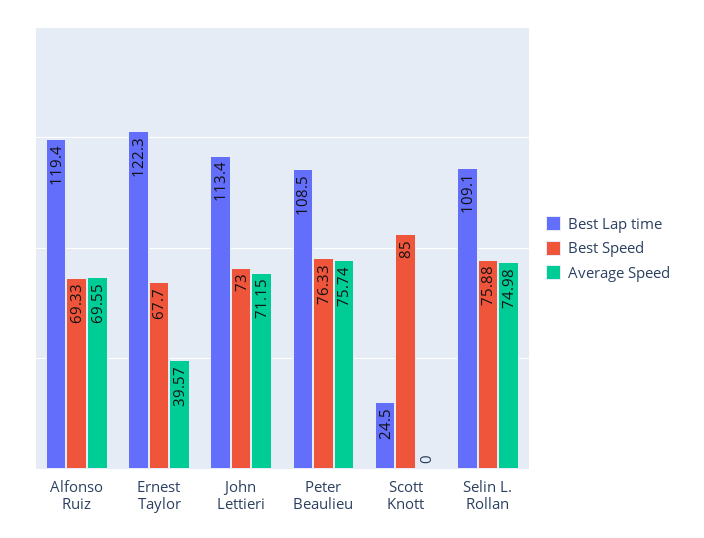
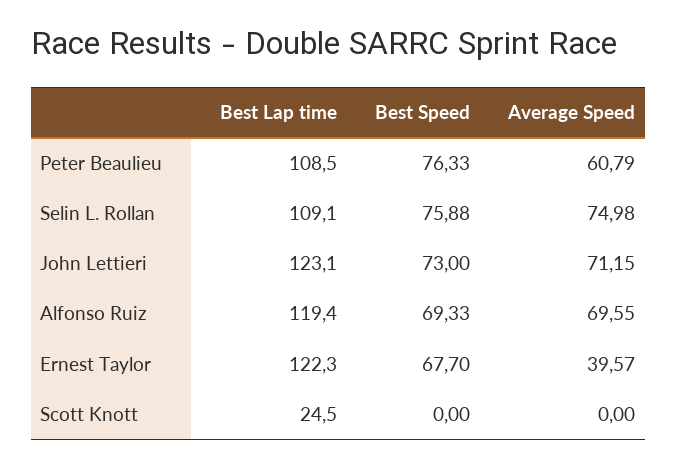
  {
    "Best Lap time": {
      "Alfonso Ruiz": 119.4,
      "Ernest Taylor": 122.3,
-     "John Lettieri": 113.4,
+     "John Lettieri": 123.1,
      "Peter Beaulieu": 108.5,
      "Scott Knott": 24.5,
      "Selin L. Rollan": 109.1
    },
    "Best Speed": {
      "Alfonso Ruiz": 69.33,
      "Ernest Taylor": 67.7,
      "John Lettieri": 73,
      "Peter Beaulieu": 76.33,
-     "Scott Knott": 85,
+     "Scott Knott": 0,
      "Selin L. Rollan": 75.88
    },
    "Average Speed": {
      "Alfonso Ruiz": 69.55,
      "Ernest Taylor": 39.57,
      "John Lettieri": 71.15,
-     "Peter Beaulieu": 75.74,
+     "Peter Beaulieu": 60.79,
      "Scott Knott": 0,
      "Selin L. Rollan": 74.98
    }
  }

